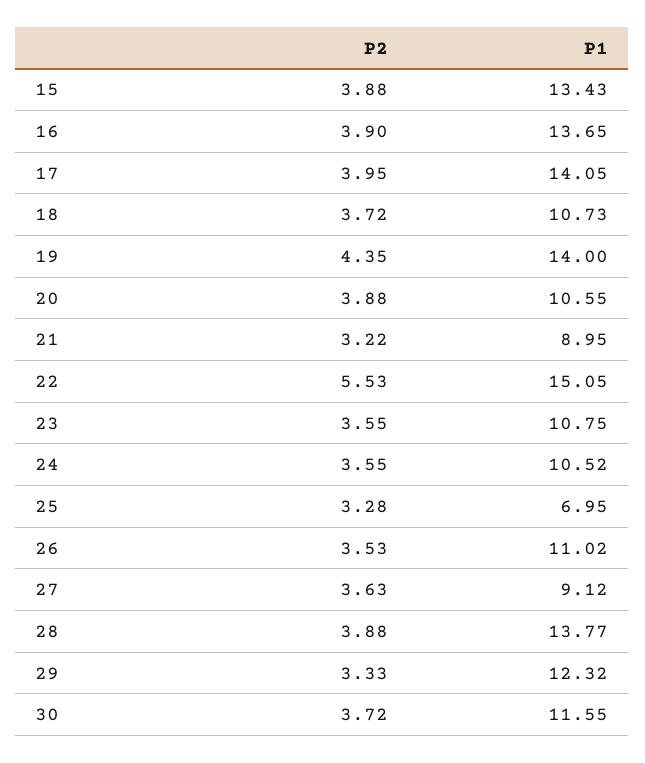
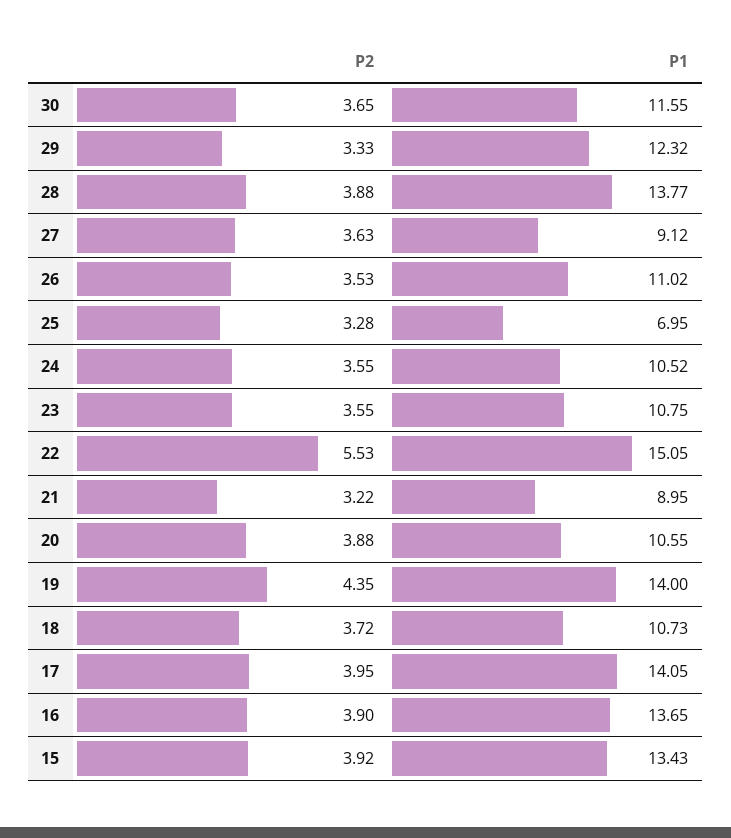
  {
    "P2": {
-     "15": 3.88,
+     "15": 3.92,
      "16": 3.9,
      "17": 3.95,
      "18": 3.72,
      "19": 4.35,
      "20": 3.88,
      "21": 3.22,
      "22": 5.53,
      "23": 3.55,
      "24": 3.55,
      "25": 3.28,
      "26": 3.53,
      "27": 3.63,
      "28": 3.88,
      "29": 3.33,
-     "30": 3.72
+     "30": 3.65
    },
    "P1": {
      "15": 13.43,
      "16": 13.65,
      "17": 14.05,
      "18": 10.73,
      "19": 14,
      "20": 10.55,
      "21": 8.95,
      "22": 15.05,
      "23": 10.75,
      "24": 10.52,
      "25": 6.95,
      "26": 11.02,
      "27": 9.12,
      "28": 13.77,
      "29": 12.32,
      "30": 11.55
    }
  }

